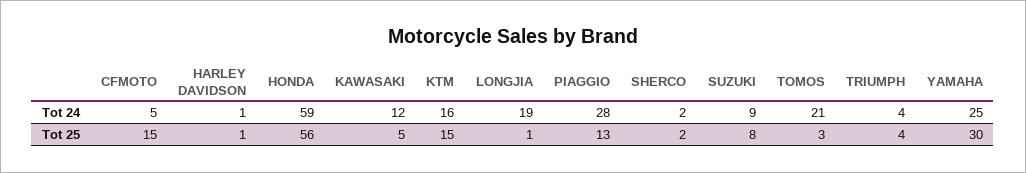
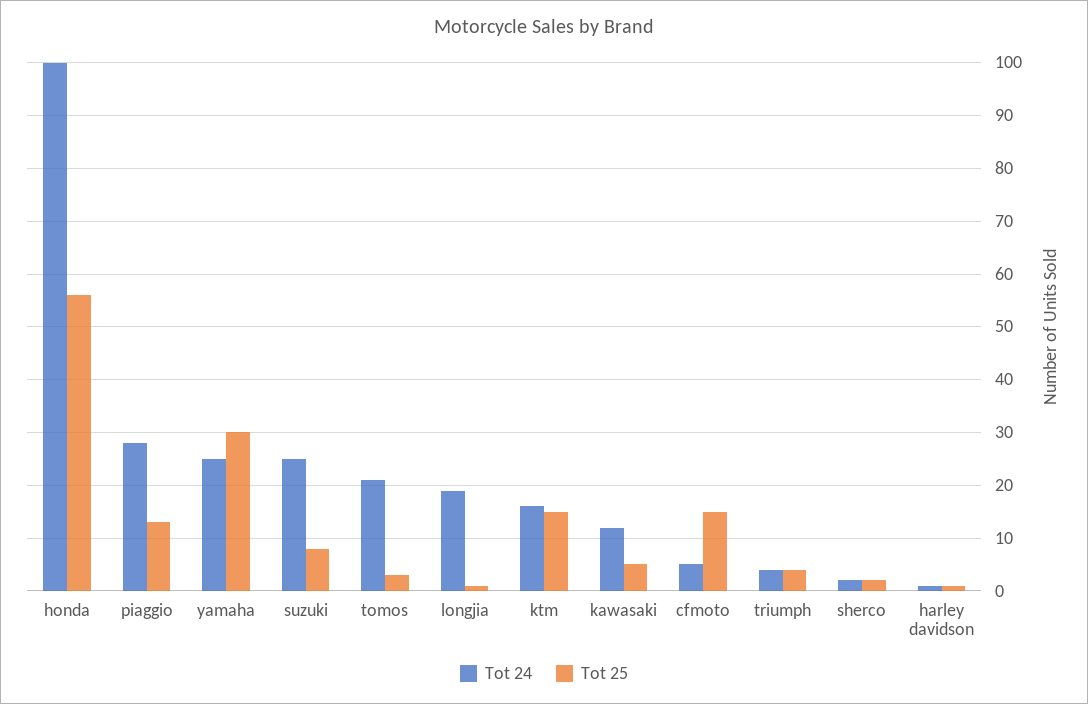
  {
    "Tot 24": {
      "CFMOTO": 5,
      "HARLEY DAVIDSON": 1,
-     "HONDA": 59,
+     "HONDA": 100,
      "KAWASAKI": 12,
      "KTM": 16,
      "LONGJIA": 19,
      "PIAGGIO": 28,
      "SHERCO": 2,
-     "SUZUKI": 9,
+     "SUZUKI": 25,
      "TOMOS": 21,
      "TRIUMPH": 4,
      "YAMAHA": 25
    },
    "Tot 25": {
      "CFMOTO": 15,
      "HARLEY DAVIDSON": 1,
      "HONDA": 56,
      "KAWASAKI": 5,
      "KTM": 15,
      "LONGJIA": 1,
      "PIAGGIO": 13,
      "SHERCO": 2,
      "SUZUKI": 8,
      "TOMOS": 3,
      "TRIUMPH": 4,
      "YAMAHA": 30
    }
  }

